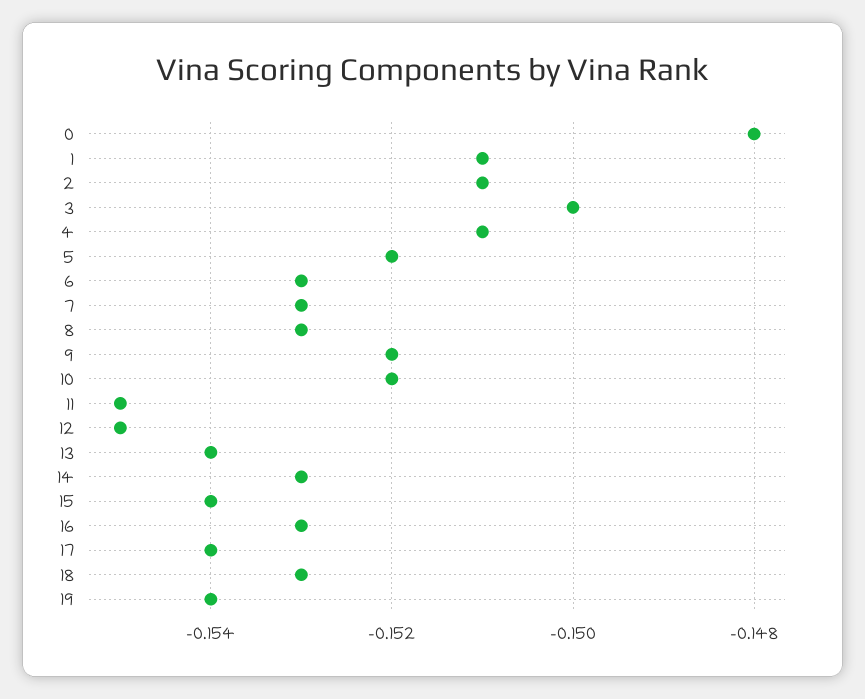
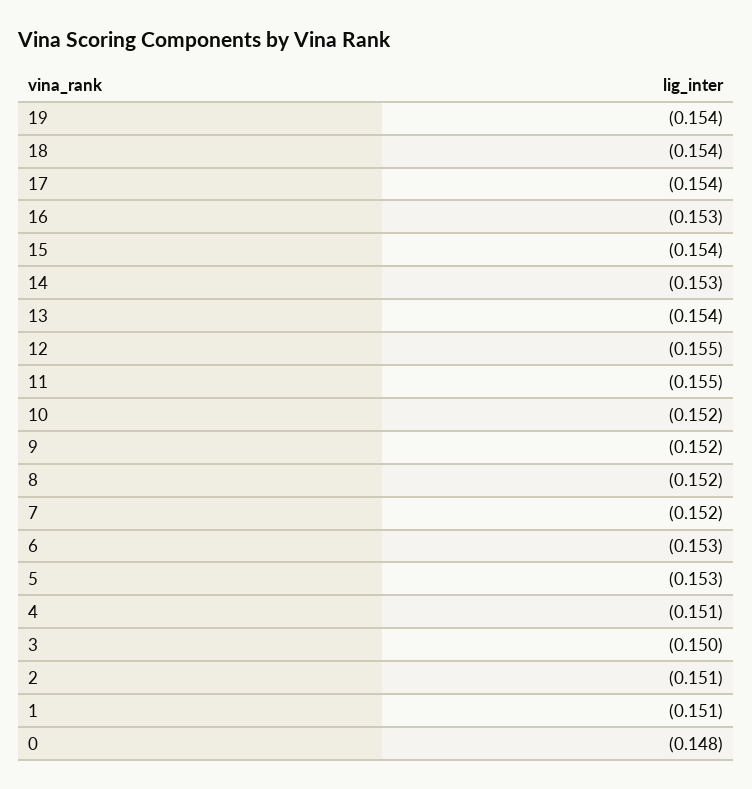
  {
    "0": -0.148,
    "1": -0.151,
    "2": -0.151,
    "3": -0.15,
    "4": -0.151,
-   "5": -0.152,
+   "5": -0.153,
    "6": -0.153,
-   "7": -0.153,
+   "7": -0.152,
-   "8": -0.153,
+   "8": -0.152,
    "9": -0.152,
    "10": -0.152,
    "11": -0.155,
    "12": -0.155,
    "13": -0.154,
    "14": -0.153,
    "15": -0.154,
    "16": -0.153,
    "17": -0.154,
-   "18": -0.153,
+   "18": -0.154,
    "19": -0.154
  }

